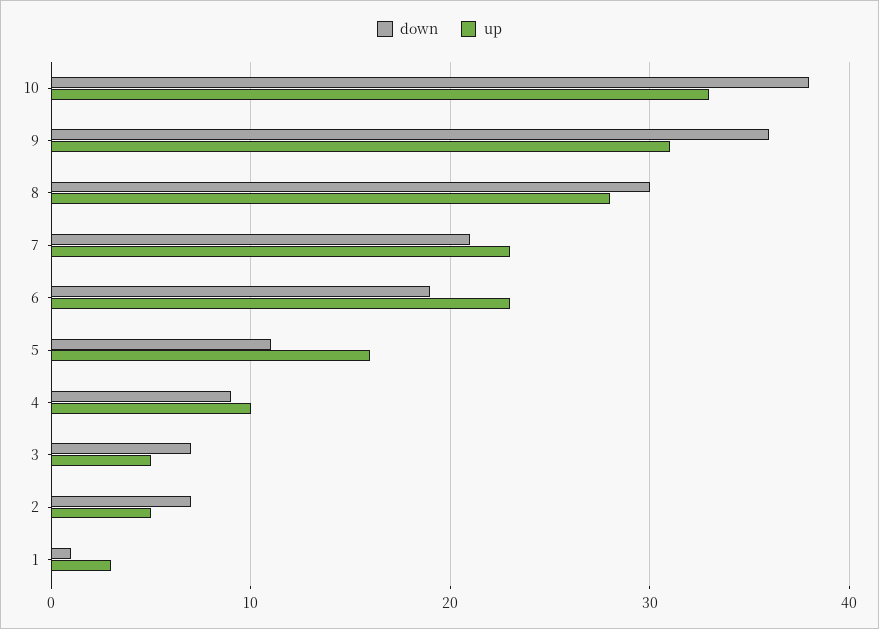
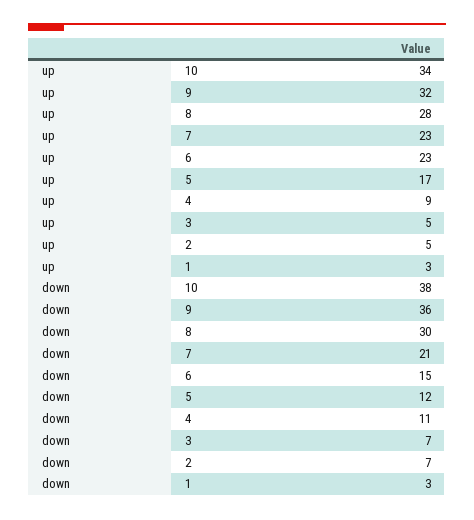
  {
    "down": {
      "10": 38,
      "9": 36,
      "8": 30,
      "7": 21,
-     "6": 19,
+     "6": 15,
-     "5": 11,
+     "5": 12,
-     "4": 9,
+     "4": 11,
      "3": 7,
      "2": 7,
-     "1": 1
+     "1": 3
    },
    "up": {
-     "10": 33,
+     "10": 34,
-     "9": 31,
+     "9": 32,
      "8": 28,
      "7": 23,
      "6": 23,
-     "5": 16,
+     "5": 17,
-     "4": 10,
+     "4": 9,
      "3": 5,
      "2": 5,
      "1": 3
    }
  }

